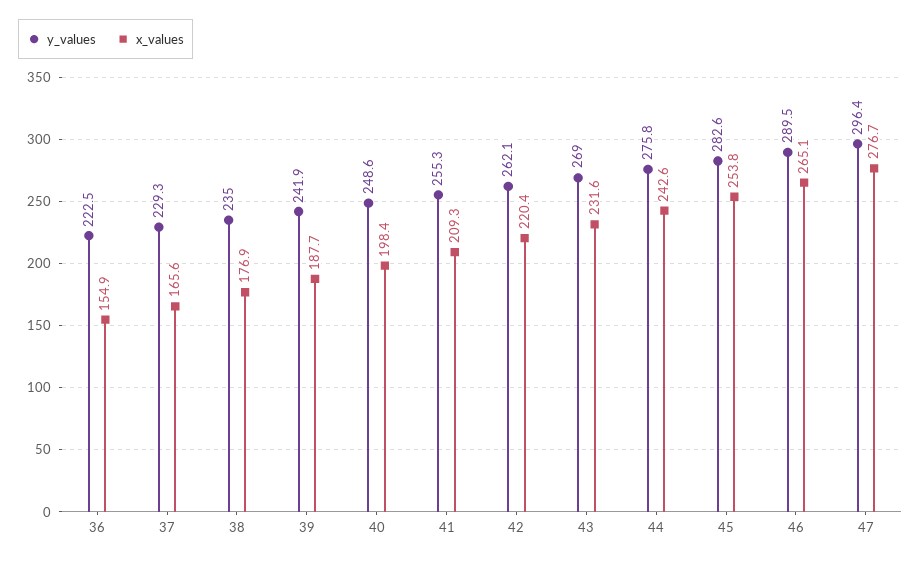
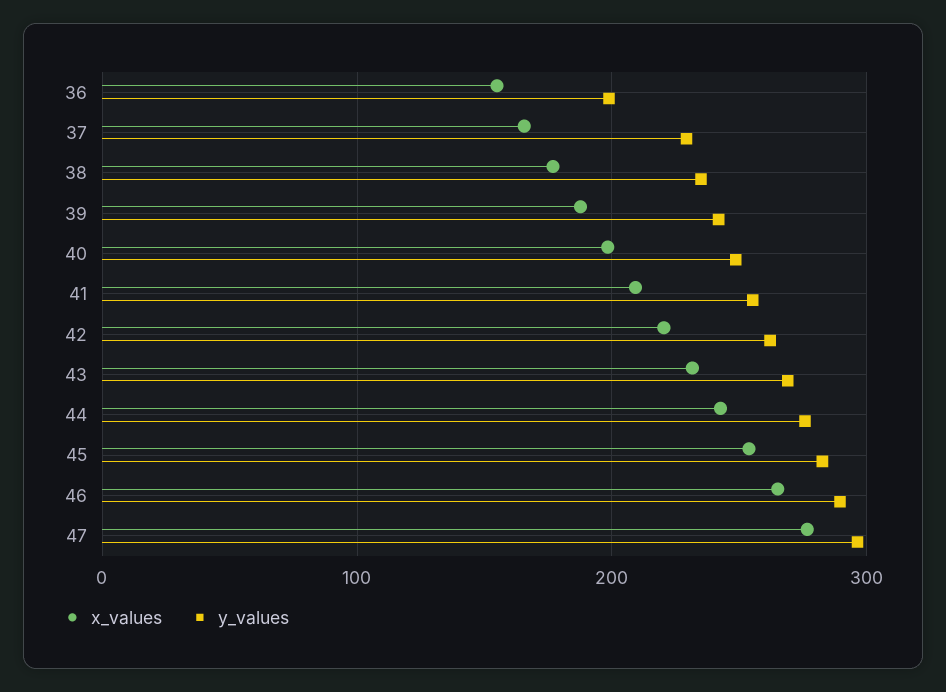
  {
    "y_values": {
-     "36": 222.5,
+     "36": 200,
      "37": 229.3,
      "38": 235,
      "39": 241.9,
      "40": 248.6,
      "41": 255.3,
      "42": 262.1,
      "43": 269,
      "44": 275.8,
      "45": 282.6,
      "46": 289.5,
      "47": 296.4
    },
    "x_values": {
      "36": 154.9,
      "37": 165.6,
      "38": 176.9,
      "39": 187.7,
      "40": 198.4,
      "41": 209.3,
      "42": 220.4,
      "43": 231.6,
      "44": 242.6,
      "45": 253.8,
      "46": 265.1,
      "47": 276.7
    }
  }

